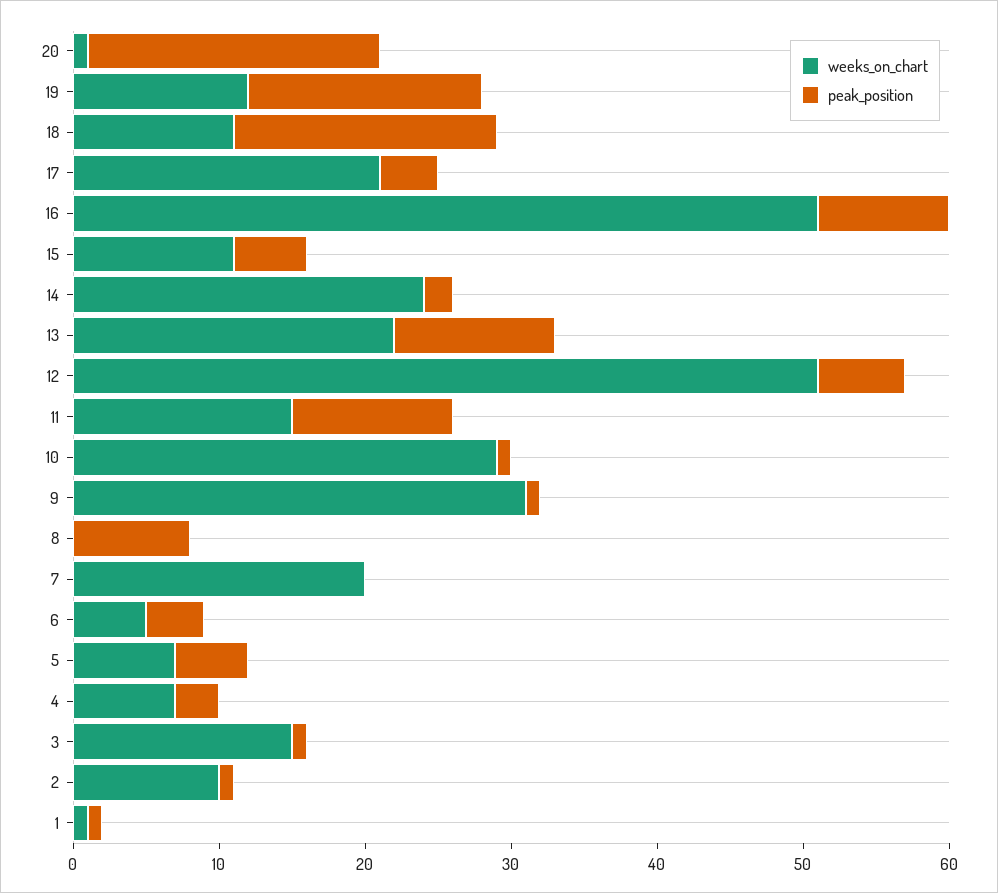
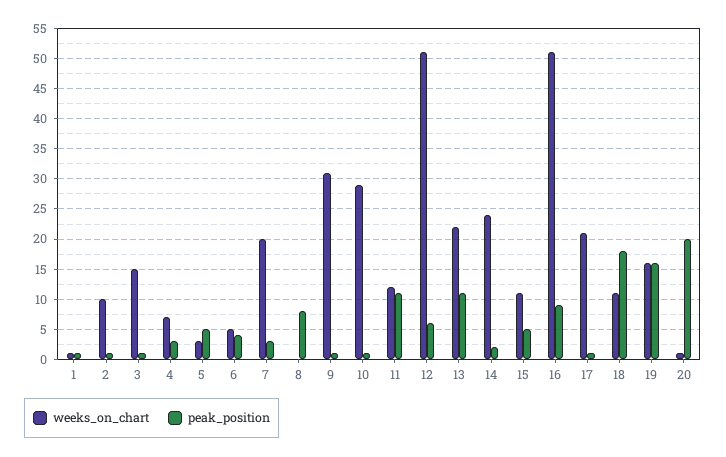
  {
    "weeks_on_chart": {
      "20": 1,
-     "19": 12,
+     "19": 16,
      "18": 11,
      "17": 21,
      "16": 51,
      "15": 11,
      "14": 24,
      "13": 22,
      "12": 51,
-     "11": 15,
+     "11": 12,
      "10": 29,
      "9": 31,
      "8": 0,
      "7": 20,
      "6": 5,
-     "5": 7,
+     "5": 3,
      "4": 7,
      "3": 15,
      "2": 10,
      "1": 1
    },
    "peak_position": {
      "20": 20,
      "19": 16,
      "18": 18,
-     "17": 4,
+     "17": 1,
      "16": 9,
      "15": 5,
      "14": 2,
      "13": 11,
      "12": 6,
      "11": 11,
      "10": 1,
      "9": 1,
      "8": 8,
-     "7": 0,
+     "7": 3,
      "6": 4,
      "5": 5,
      "4": 3,
      "3": 1,
      "2": 1,
      "1": 1
    }
  }

